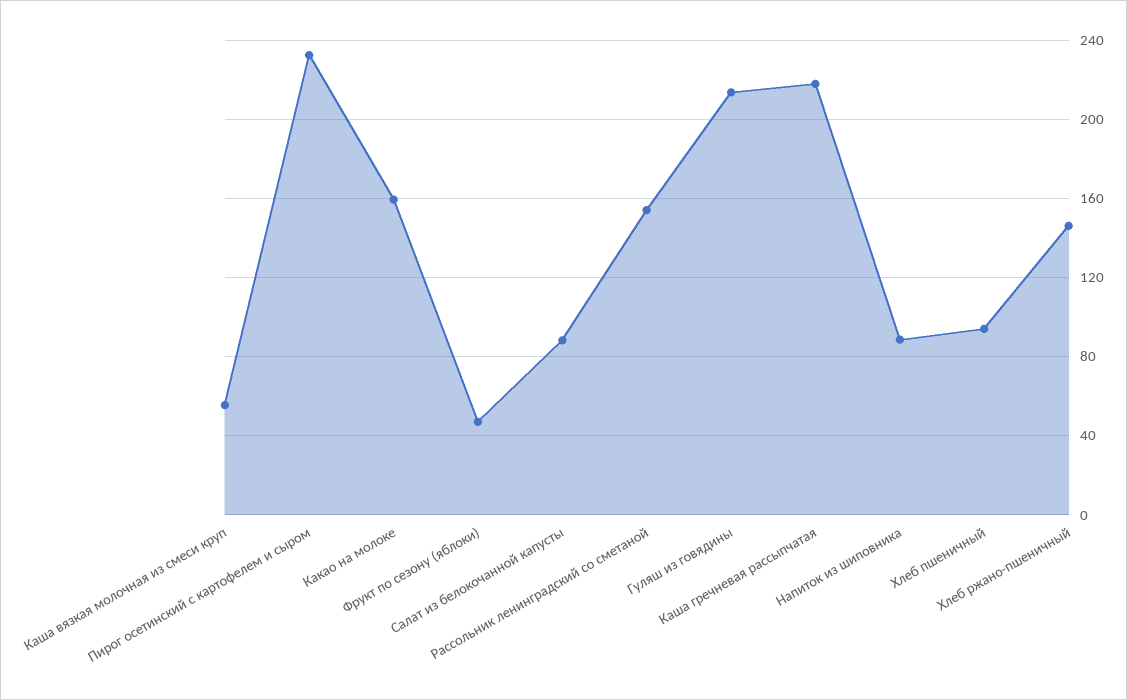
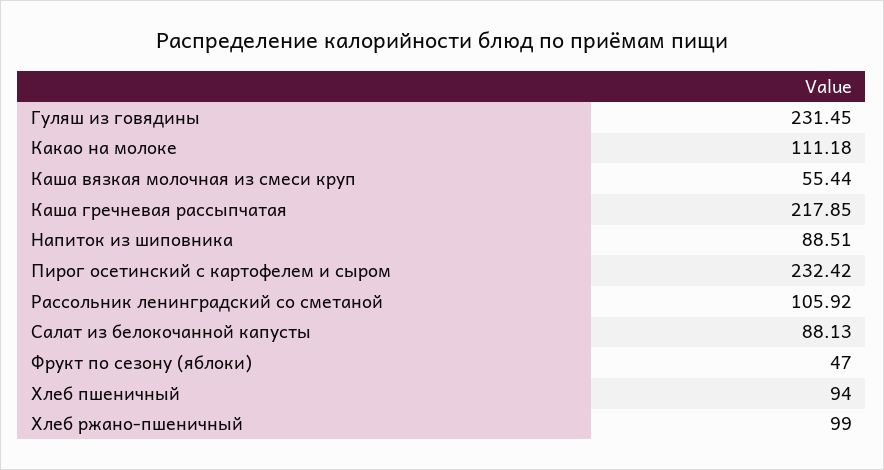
  {
    "Каша вязкая молочная из смеси круп": 55.44,
    "Пирог осетинский с картофелем и сыром": 232.42,
-   "Какао на молоке": 160,
+   "Какао на молоке": 111.18,
    "Фрукт по сезону (яблоки)": 47,
    "Салат из белокочанной капусты": 88.13,
-   "Рассольник ленинградский со сметаной": 155,
+   "Рассольник ленинградский со сметаной": 105.92,
-   "Гуляш из говядины": 215,
+   "Гуляш из говядины": 231.45,
    "Каша гречневая рассыпчатая": 217.85,
    "Напиток из шиповника": 88.51,
    "Хлеб пшеничный": 94,
-   "Хлеб ржано-пшеничный": 145
+   "Хлеб ржано-пшеничный": 99
  }

